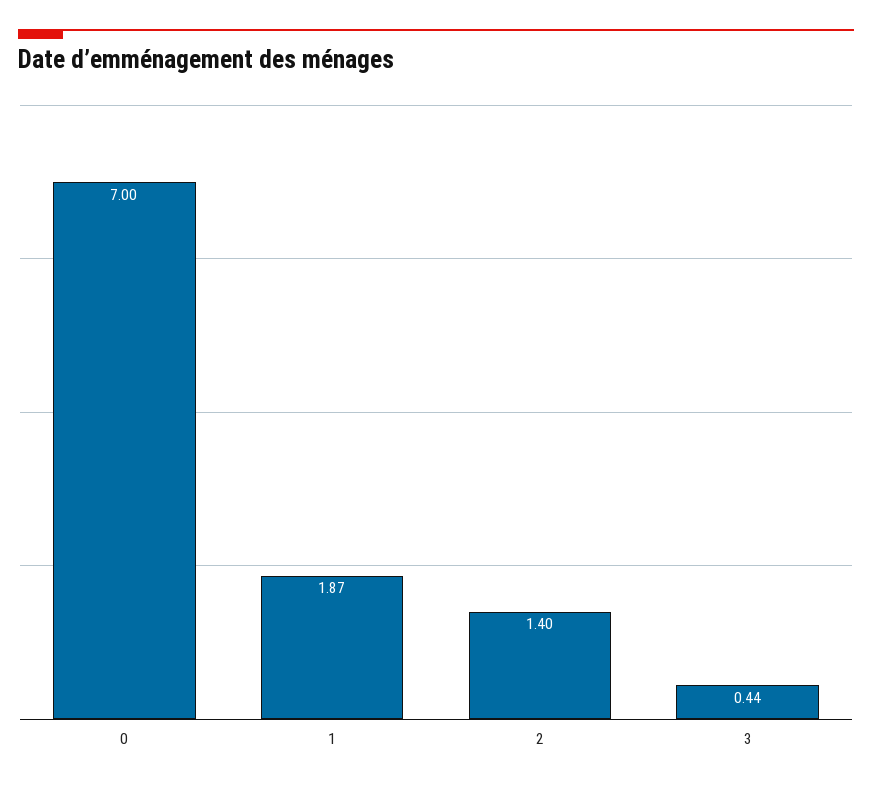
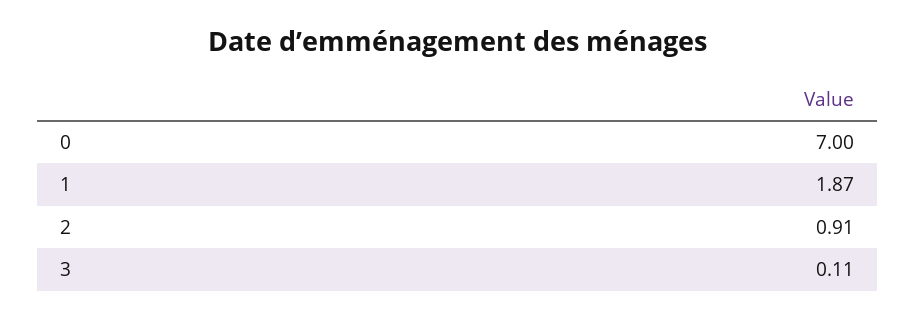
  {
    "0": 7,
    "1": 1.87,
-   "2": 1.4,
+   "2": 0.91,
-   "3": 0.44
+   "3": 0.11
  }

